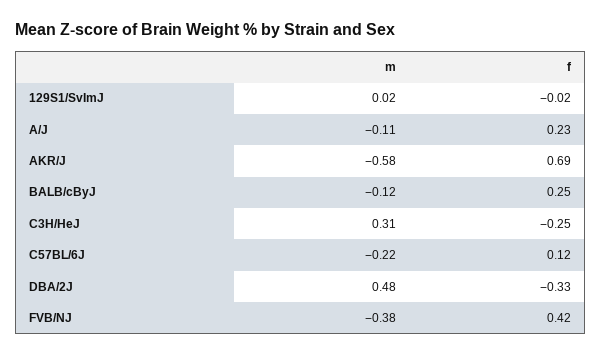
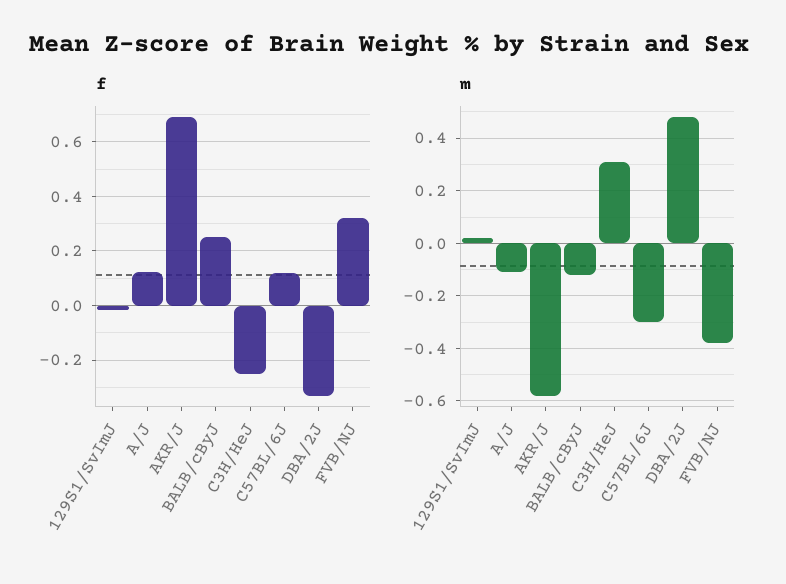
  {
    "m": {
      "129S1/SvImJ": 0.02,
      "A/J": -0.11,
      "AKR/J": -0.58,
      "BALB/cByJ": -0.12,
      "C3H/HeJ": 0.31,
-     "C57BL/6J": -0.22,
+     "C57BL/6J": -0.3,
      "DBA/2J": 0.48,
      "FVB/NJ": -0.38
    },
    "f": {
      "129S1/SvImJ": -0.02,
-     "A/J": 0.23,
+     "A/J": 0.125,
      "AKR/J": 0.69,
      "BALB/cByJ": 0.25,
      "C3H/HeJ": -0.25,
      "C57BL/6J": 0.12,
      "DBA/2J": -0.33,
-     "FVB/NJ": 0.42
+     "FVB/NJ": 0.325
    }
  }

